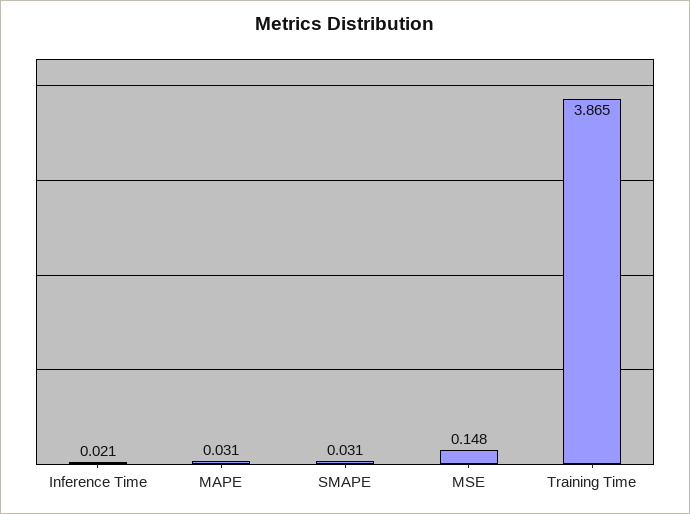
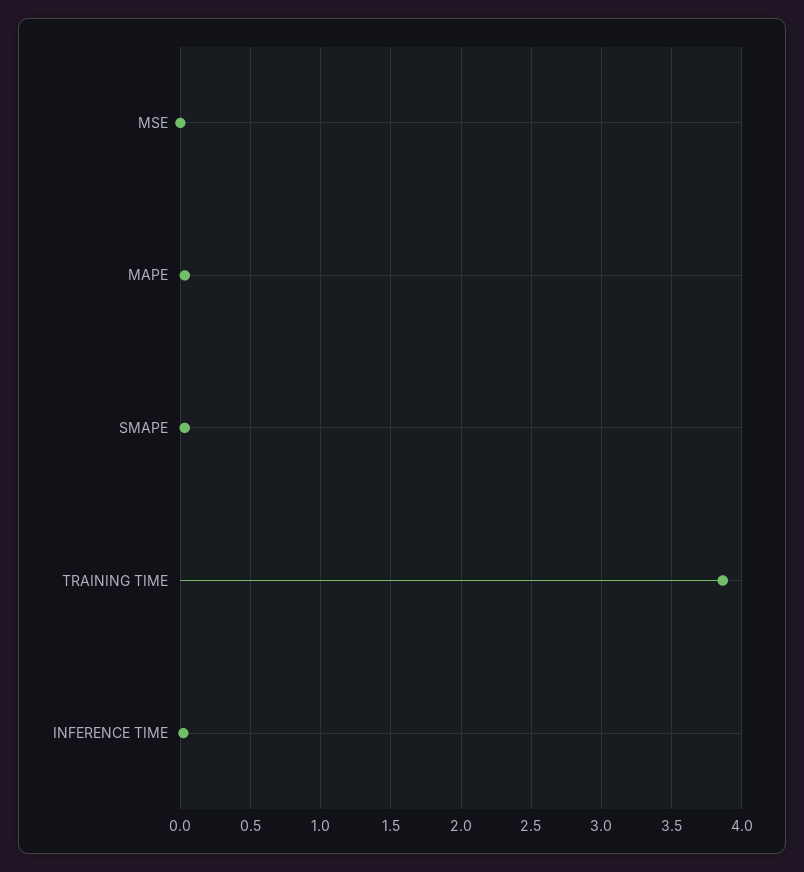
  {
    "Inference Time": 0.021,
    "MAPE": 0.031,
    "SMAPE": 0.031,
-   "MSE": 0.148,
+   "MSE": 0,
    "Training Time": 3.865
  }

